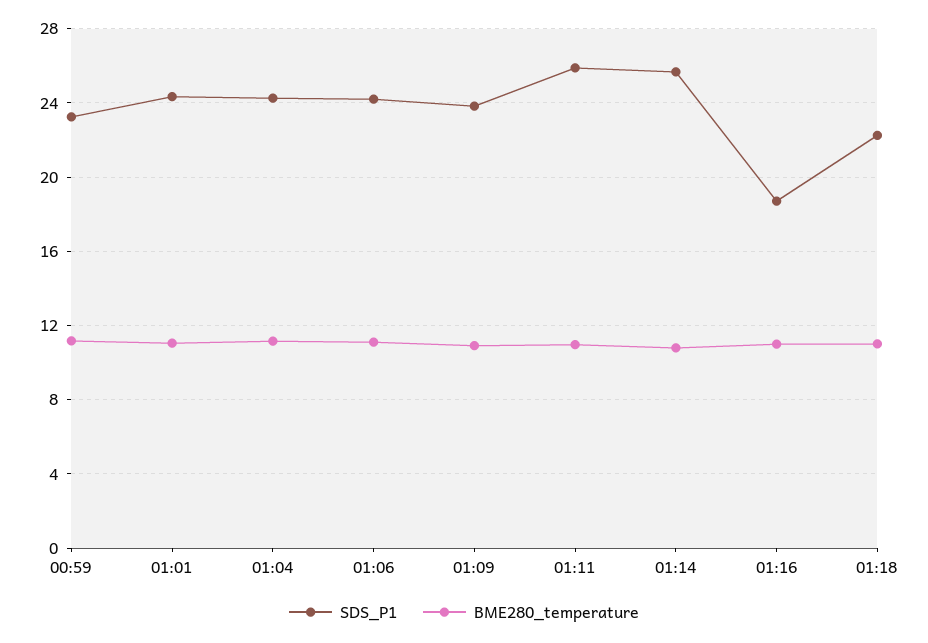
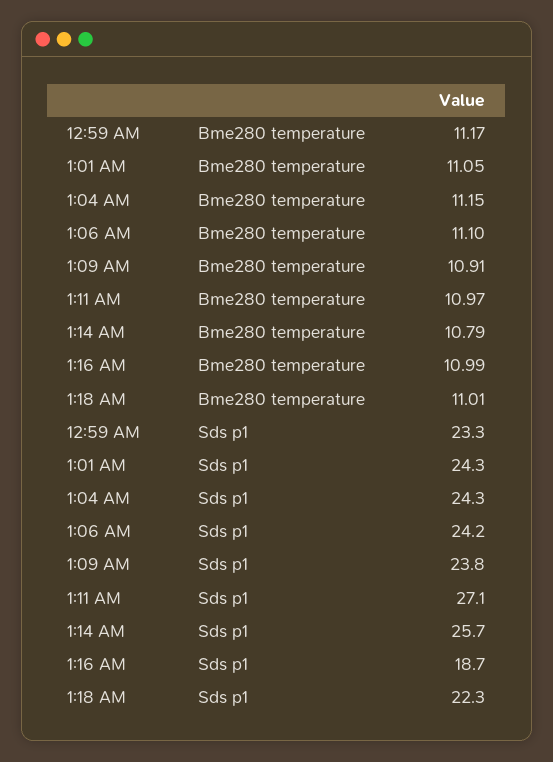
  {
    "SDS_P1": {
      "00:59": 23.3,
      "01:01": 24.3,
      "01:04": 24.3,
      "01:06": 24.2,
      "01:09": 23.8,
-     "01:11": 26,
+     "01:11": 27.1,
      "01:14": 25.7,
      "01:16": 18.7,
      "01:18": 22.3
    },
    "BME280_temperature": {
      "00:59": 11.17,
      "01:01": 11.05,
      "01:04": 11.15,
      "01:06": 11.1,
      "01:09": 10.91,
      "01:11": 10.97,
      "01:14": 10.79,
      "01:16": 10.99,
      "01:18": 11.01
    }
  }

